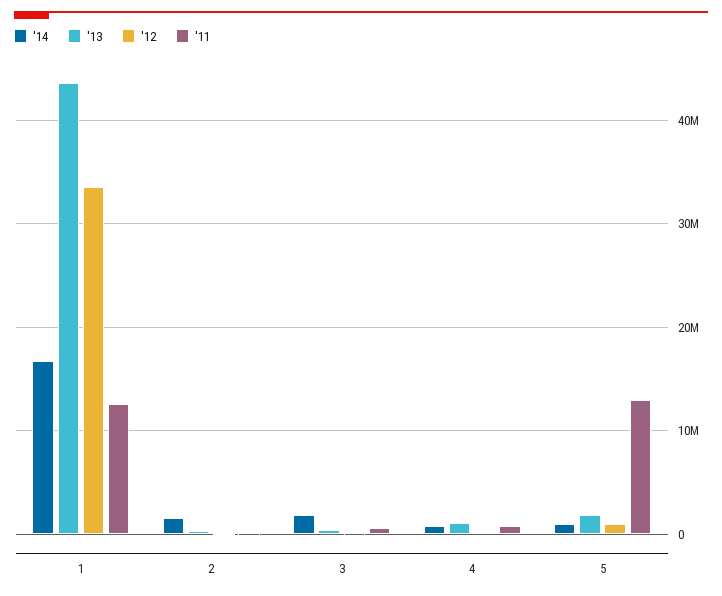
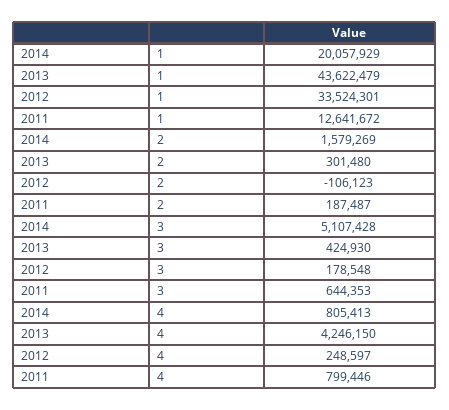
  {
    "'14": {
-     "1": 17000000,
+     "1": 20057929,
      "2": 1579269,
-     "3": 2000000,
+     "3": 5107428,
-     "4": 805413,
+     "4": 805413
-     "5": 1000000
    },
    "'13": {
      "1": 43622479,
      "2": 301480,
      "3": 424930,
-     "4": 1000000,
+     "4": 4246150
-     "5": 2000000
    },
    "'12": {
      "1": 33524301,
      "2": -106123,
      "3": 178548,
-     "4": 248597,
+     "4": 248597
-     "5": 1000000
    },
    "'11": {
      "1": 12641672,
      "2": 187487,
      "3": 644353,
-     "4": 799446,
+     "4": 799446
-     "5": 13000000
    }
  }

